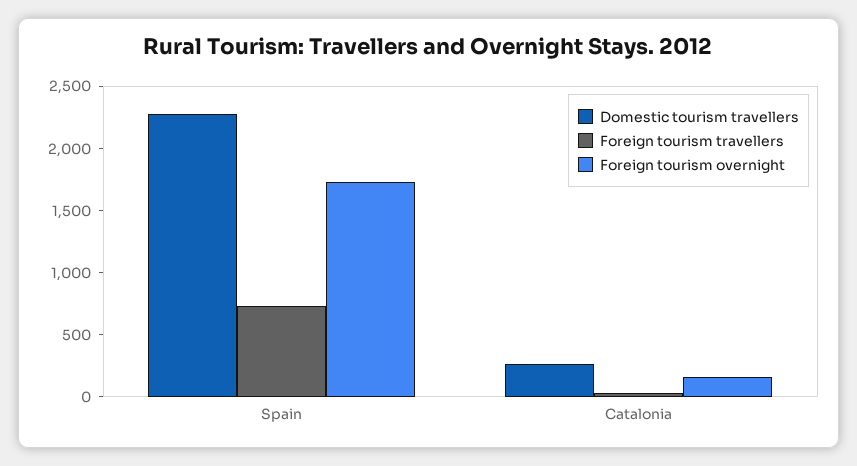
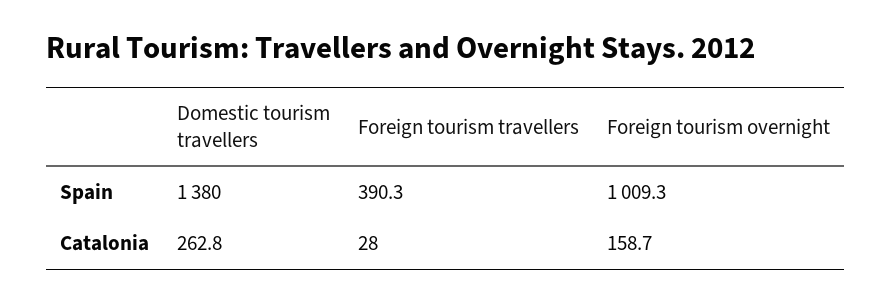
  {
    "Domestic tourism travellers": {
-     "Spain": 2300,
+     "Spain": 1380,
      "Catalonia": 262.8
    },
    "Foreign tourism travellers": {
-     "Spain": 700,
+     "Spain": 390.3,
      "Catalonia": 28
    },
    "Foreign tourism overnight": {
-     "Spain": 1700,
+     "Spain": 1009.3,
      "Catalonia": 158.7
    }
  }

